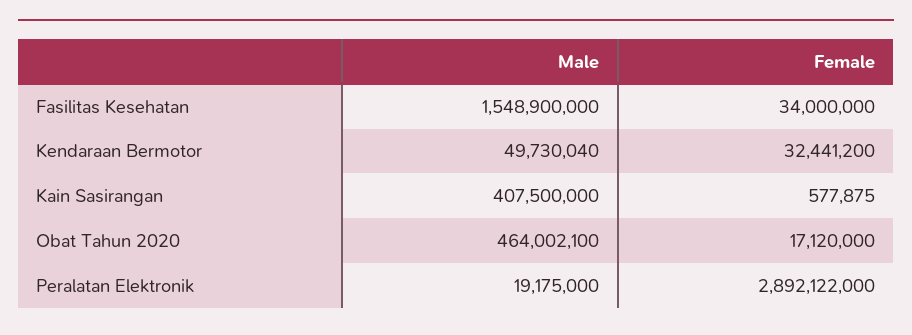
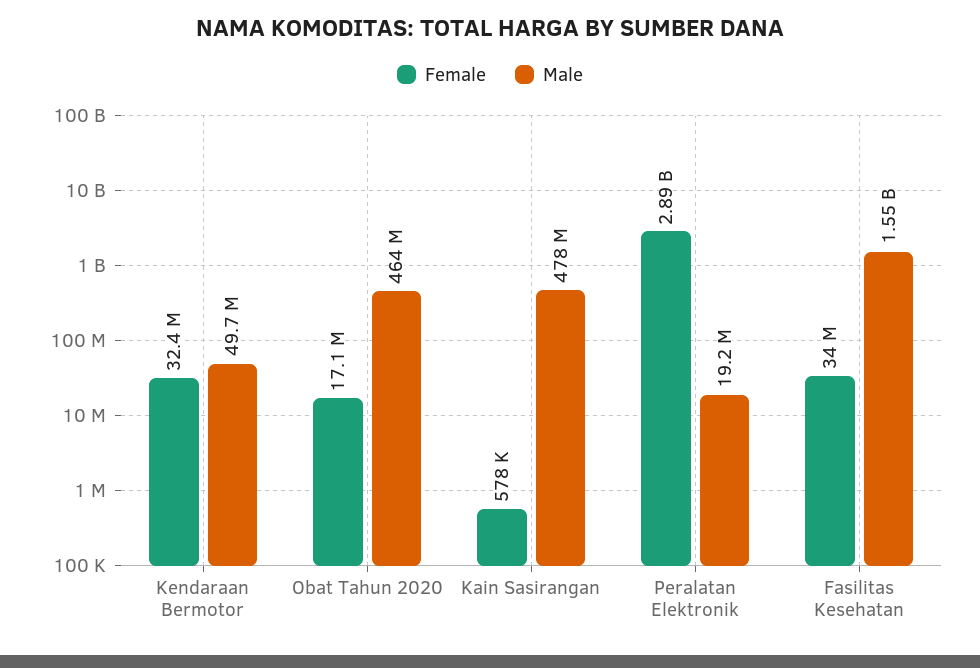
  {
    "Male": {
      "Fasilitas Kesehatan": 1548900000,
      "Kendaraan Bermotor": 49730040,
-     "Kain Sasirangan": 407500000,
+     "Kain Sasirangan": 478000000,
      "Obat Tahun 2020": 464002100,
      "Peralatan Elektronik": 19175000
    },
    "Female": {
      "Fasilitas Kesehatan": 34000000,
      "Kendaraan Bermotor": 32441200,
      "Kain Sasirangan": 577875,
      "Obat Tahun 2020": 17120000,
      "Peralatan Elektronik": 2892122000
    }
  }

